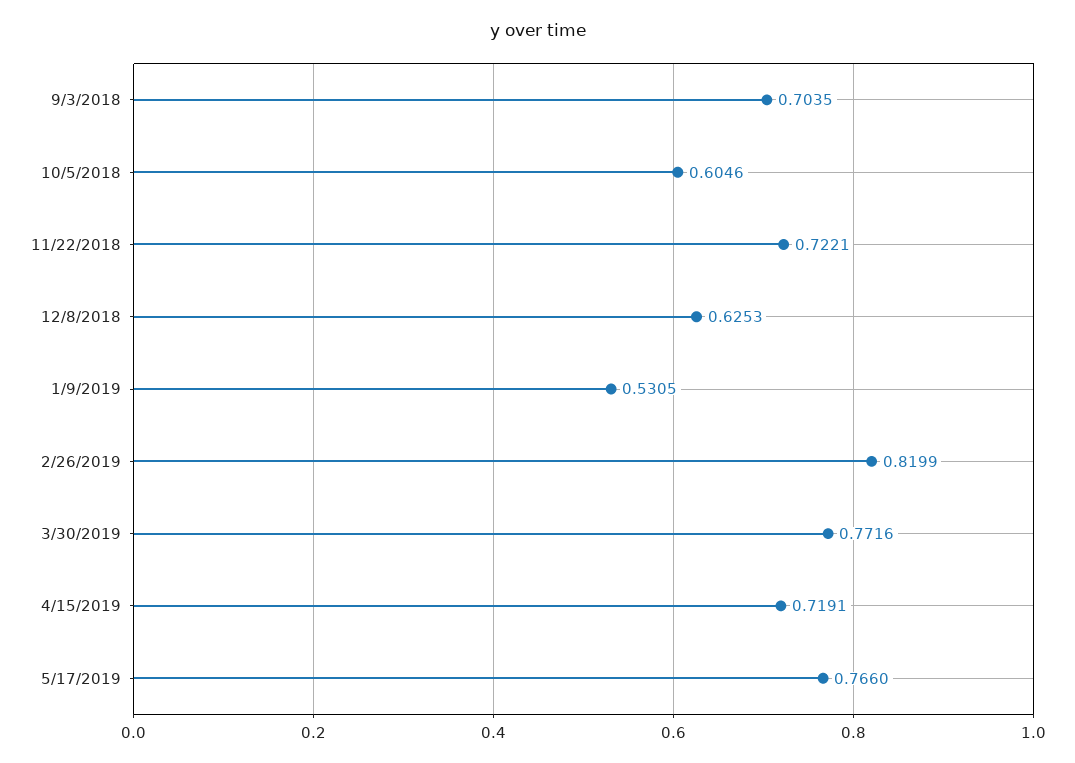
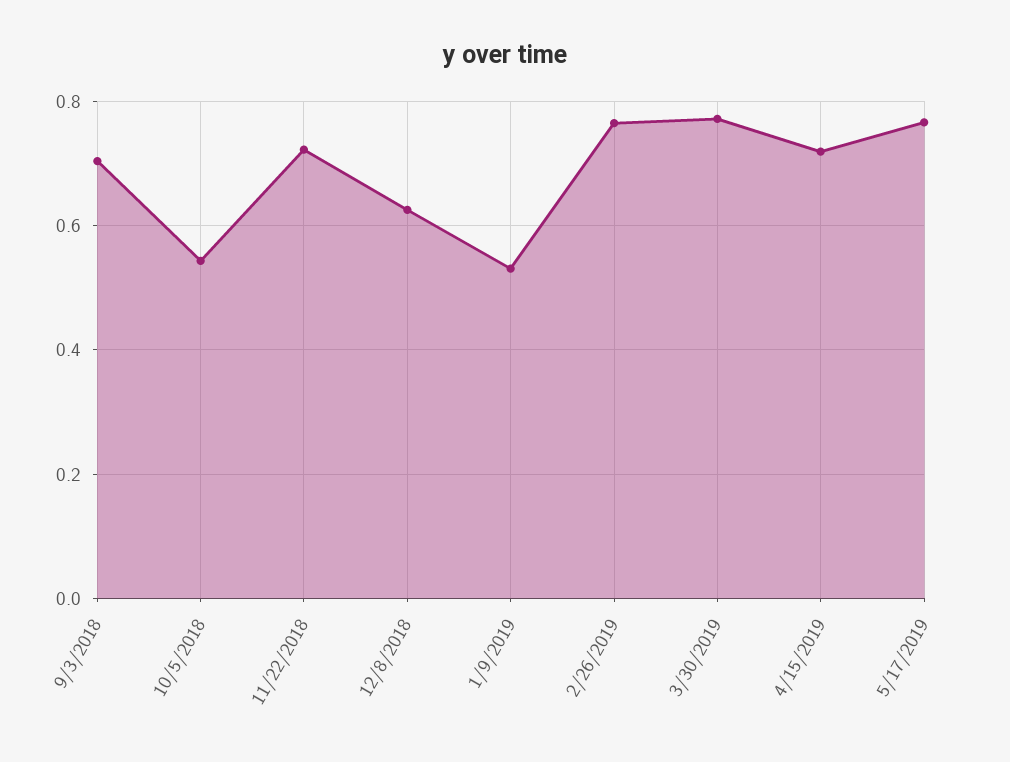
  {
    "9/3/2018": 0.7035,
-   "10/5/2018": 0.6046,
+   "10/5/2018": 0.54,
    "11/22/2018": 0.7221,
    "12/8/2018": 0.6253,
    "1/9/2019": 0.5305,
-   "2/26/2019": 0.8199,
+   "2/26/2019": 0.76,
    "3/30/2019": 0.7716,
    "4/15/2019": 0.7191,
    "5/17/2019": 0.766
  }

